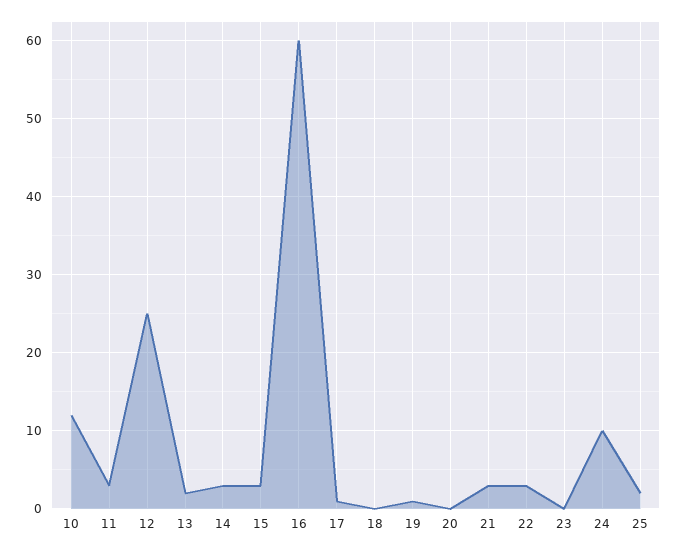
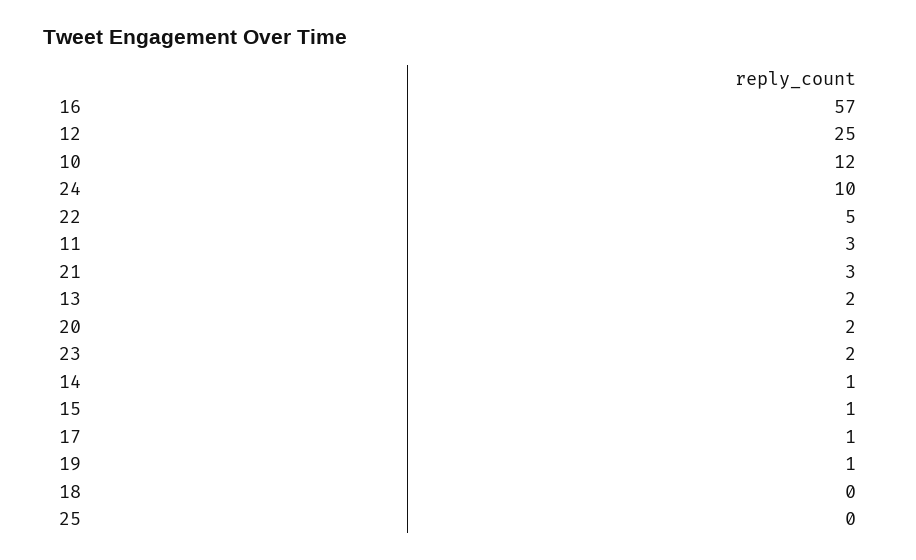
  {
    "10": 12,
    "11": 3,
    "12": 25,
    "13": 2,
-   "14": 3,
+   "14": 1,
-   "15": 3,
+   "15": 1,
-   "16": 60,
+   "16": 57,
    "17": 1,
    "18": 0,
    "19": 1,
-   "20": 0,
+   "20": 2,
    "21": 3,
-   "22": 3,
+   "22": 5,
-   "23": 0,
+   "23": 2,
    "24": 10,
-   "25": 2
+   "25": 0
  }

